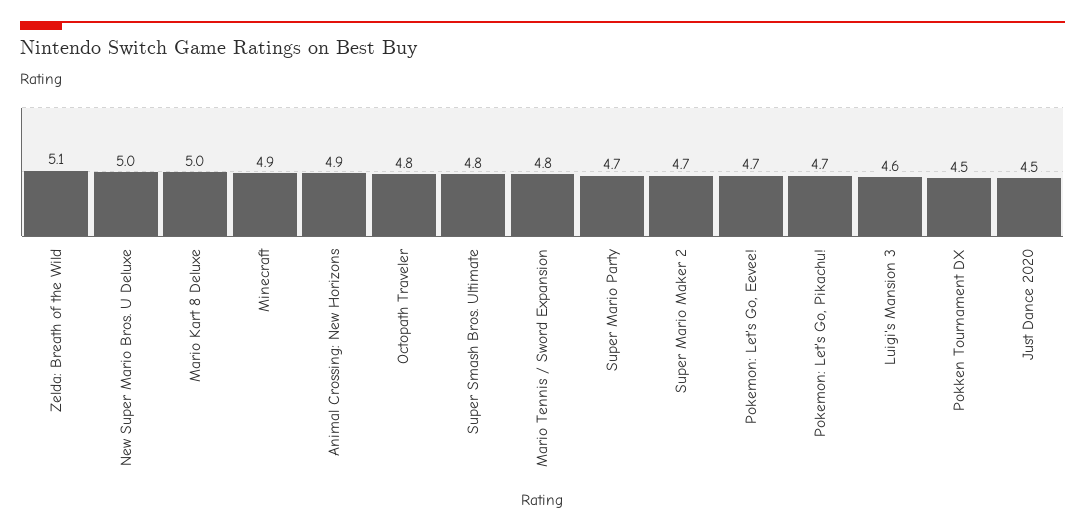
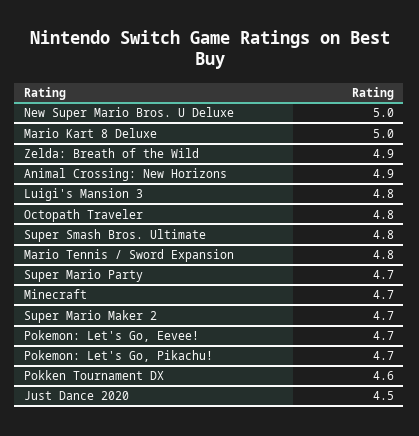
  {
-   "Zelda: Breath of the Wild": 5.1,
+   "Zelda: Breath of the Wild": 4.9,
    "New Super Mario Bros. U Deluxe": 5,
    "Mario Kart 8 Deluxe": 5,
-   "Minecraft": 4.9,
+   "Minecraft": 4.7,
    "Animal Crossing: New Horizons": 4.9,
    "Octopath Traveler": 4.8,
    "Super Smash Bros. Ultimate": 4.8,
    "Mario Tennis / Sword Expansion": 4.8,
    "Super Mario Party": 4.7,
    "Super Mario Maker 2": 4.7,
    "Pokemon: Let's Go, Eevee!": 4.7,
    "Pokemon: Let's Go, Pikachu!": 4.7,
-   "Luigi's Mansion 3": 4.6,
+   "Luigi's Mansion 3": 4.8,
-   "Pokken Tournament DX": 4.5,
+   "Pokken Tournament DX": 4.6,
    "Just Dance 2020": 4.5
  }

